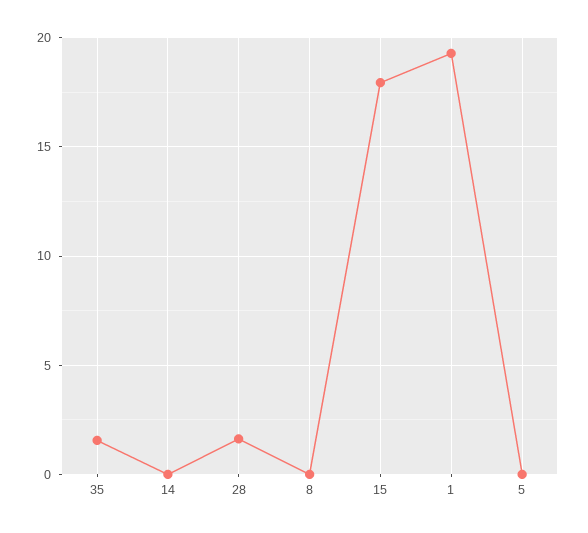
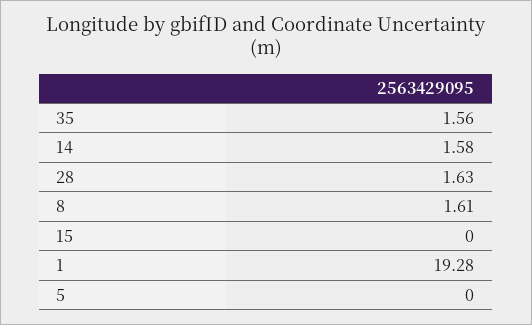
  {
    "35": 1.56,
-   "14": 0,
+   "14": 1.58,
    "28": 1.63,
-   "8": 0,
+   "8": 1.61,
-   "15": 18,
+   "15": 0,
    "1": 19.28,
    "5": 0
  }

